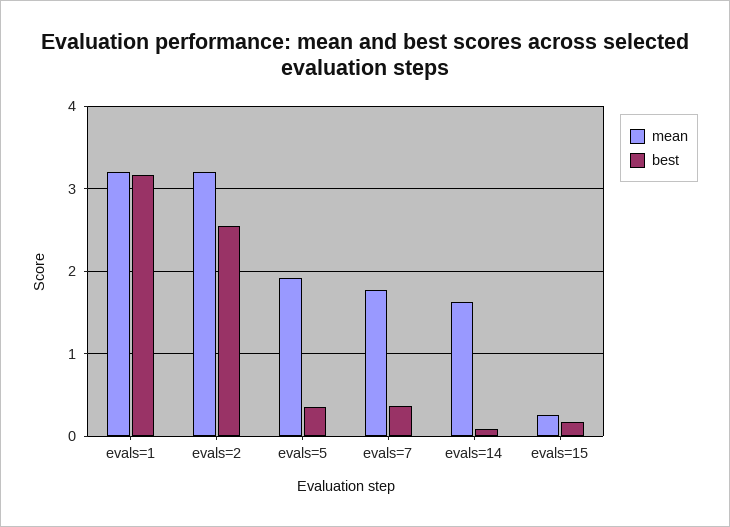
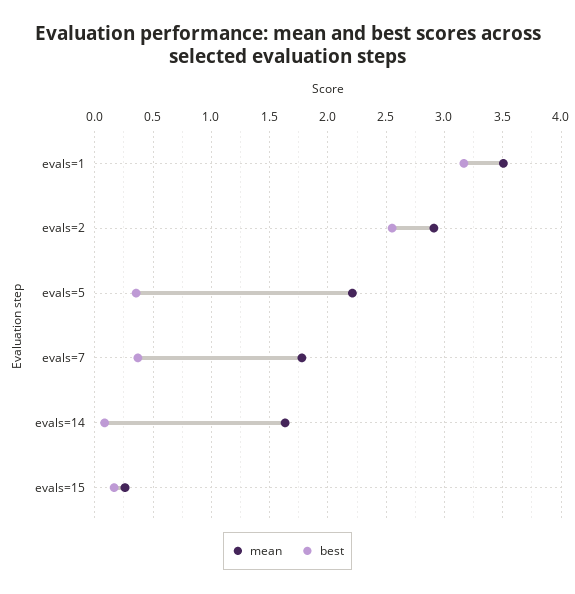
  {
    "mean": {
-     "evals=1": 3.2,
+     "evals=1": 3.5,
-     "evals=2": 3.2,
+     "evals=2": 2.9,
-     "evals=5": 1.9,
+     "evals=5": 2.2,
      "evals=7": 1.8,
      "evals=14": 1.6,
      "evals=15": 0.3
    },
    "best": {
      "evals=1": 3.2,
      "evals=2": 2.6,
      "evals=5": 0.4,
      "evals=7": 0.4,
      "evals=14": 0.1,
      "evals=15": 0.2
    }
  }

